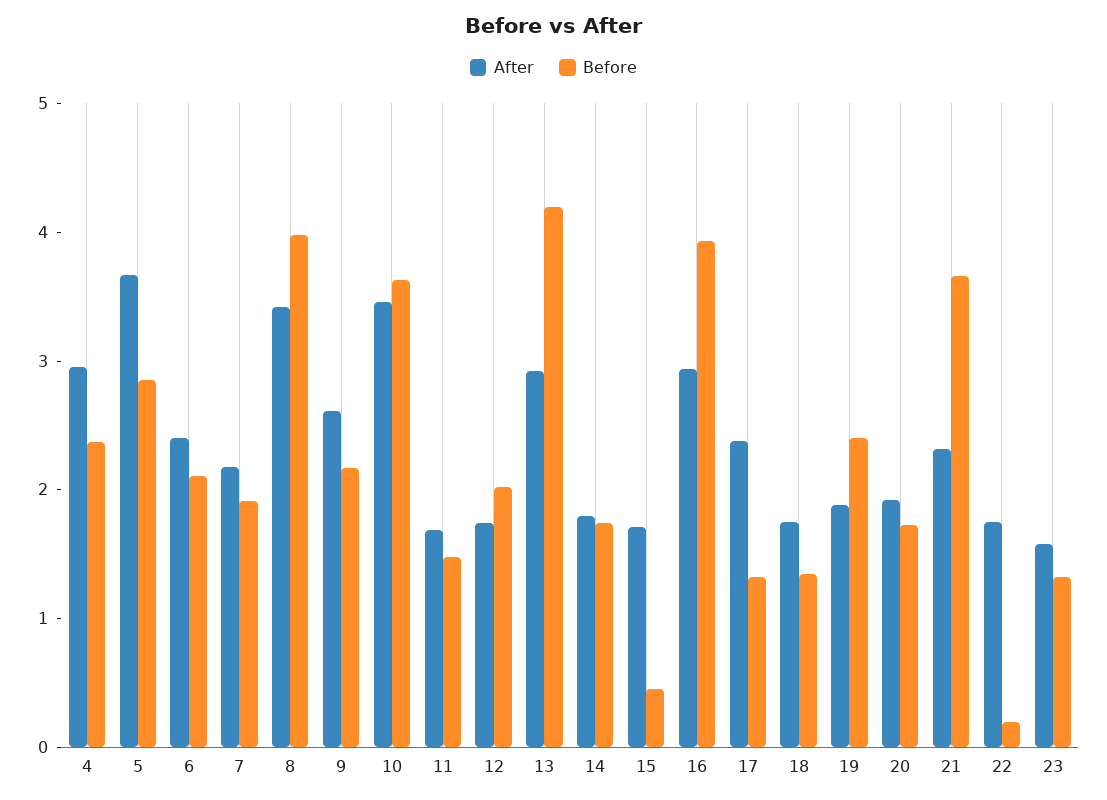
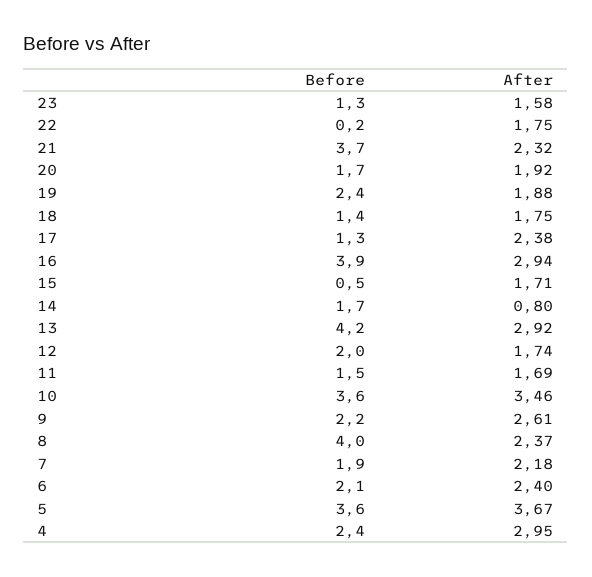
  {
    "After": {
      "4": 2.95,
      "5": 3.67,
      "6": 2.4,
      "7": 2.18,
-     "8": 3.4,
+     "8": 2.37,
      "9": 2.61,
      "10": 3.46,
      "11": 1.69,
      "12": 1.74,
      "13": 2.92,
-     "14": 1.8,
+     "14": 0.8,
      "15": 1.71,
      "16": 2.94,
      "17": 2.38,
      "18": 1.75,
      "19": 1.88,
      "20": 1.92,
      "21": 2.32,
      "22": 1.75,
      "23": 1.58
    },
    "Before": {
      "4": 2.4,
-     "5": 2.8,
+     "5": 3.6,
      "6": 2.1,
      "7": 1.9,
      "8": 4,
      "9": 2.2,
      "10": 3.6,
      "11": 1.5,
      "12": 2,
      "13": 4.2,
      "14": 1.7,
      "15": 0.5,
      "16": 3.9,
      "17": 1.3,
      "18": 1.4,
      "19": 2.4,
      "20": 1.7,
      "21": 3.7,
      "22": 0.2,
      "23": 1.3
    }
  }

